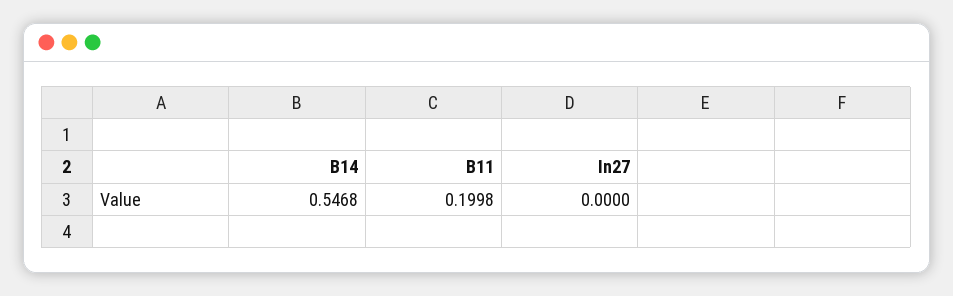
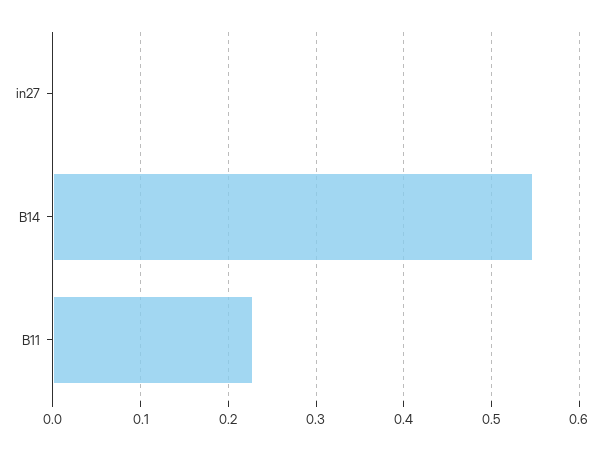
  {
    "B14": 0.5468,
-   "B11": 0.1998,
+   "B11": 0.23,
    "In27": 0
  }

